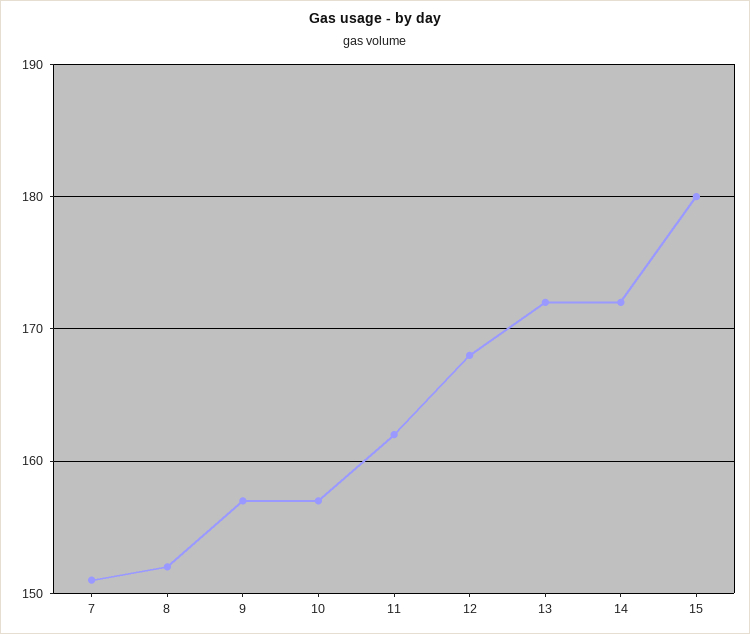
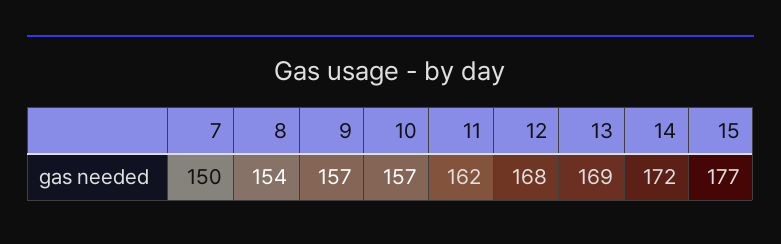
  {
-   "7": 151,
+   "7": 150,
-   "8": 152,
+   "8": 154,
    "9": 157,
    "10": 157,
    "11": 162,
    "12": 168,
-   "13": 172,
+   "13": 169,
    "14": 172,
-   "15": 180
+   "15": 177
  }

